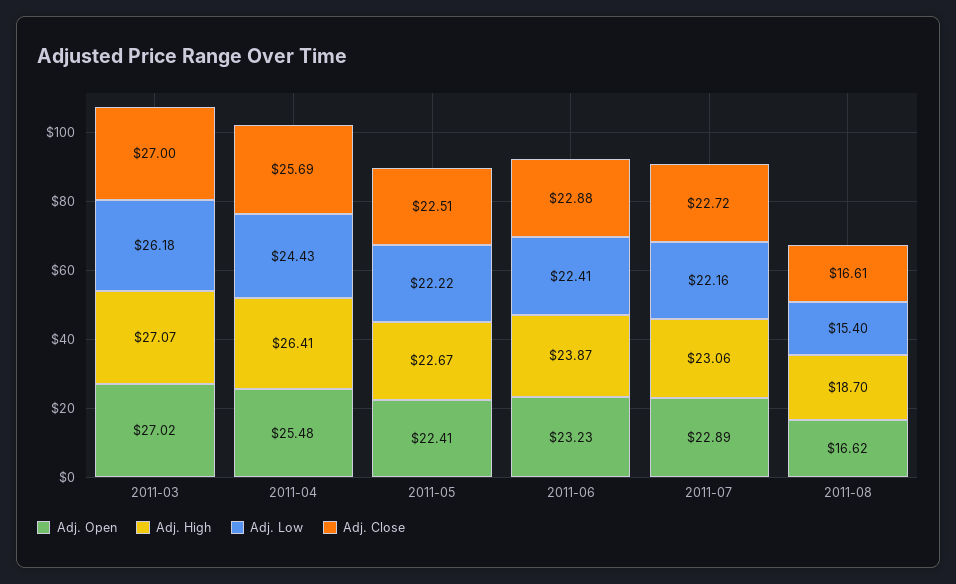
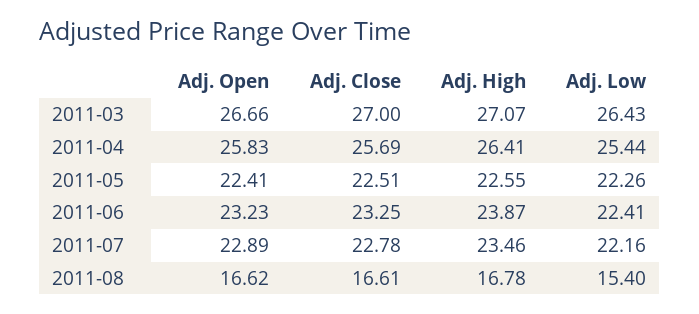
  {
    "Adj. Open": {
-     "2011-03": 27.02,
+     "2011-03": 26.66,
-     "2011-04": 25.48,
+     "2011-04": 25.83,
      "2011-05": 22.41,
      "2011-06": 23.23,
      "2011-07": 22.89,
      "2011-08": 16.62
    },
    "Adj. High": {
      "2011-03": 27.07,
      "2011-04": 26.41,
-     "2011-05": 22.67,
+     "2011-05": 22.55,
      "2011-06": 23.87,
-     "2011-07": 23.06,
+     "2011-07": 23.46,
-     "2011-08": 18.7
+     "2011-08": 16.78
    },
    "Adj. Low": {
-     "2011-03": 26.18,
+     "2011-03": 26.43,
-     "2011-04": 24.43,
+     "2011-04": 25.44,
-     "2011-05": 22.22,
+     "2011-05": 22.26,
      "2011-06": 22.41,
      "2011-07": 22.16,
      "2011-08": 15.4
    },
    "Adj. Close": {
      "2011-03": 27,
      "2011-04": 25.69,
      "2011-05": 22.51,
-     "2011-06": 22.88,
+     "2011-06": 23.25,
-     "2011-07": 22.72,
+     "2011-07": 22.78,
      "2011-08": 16.61
    }
  }

